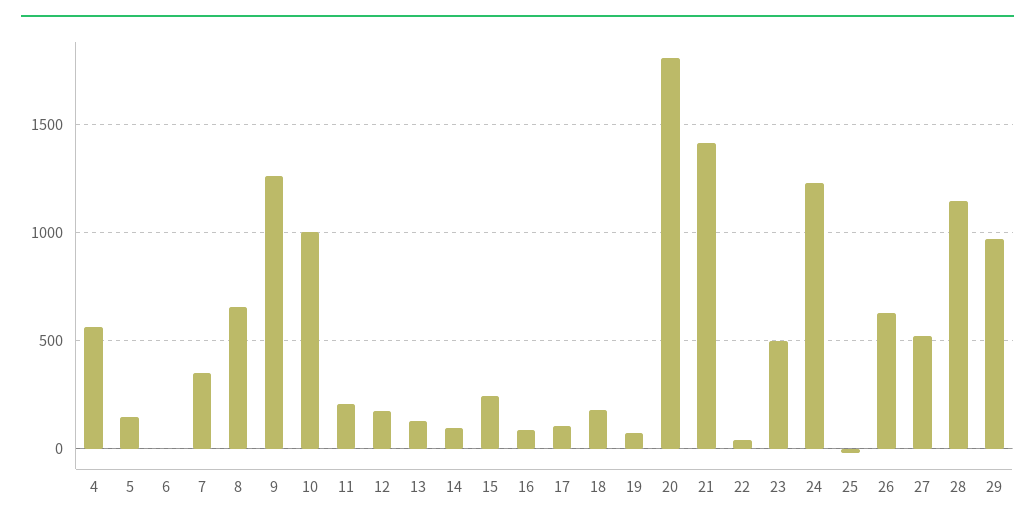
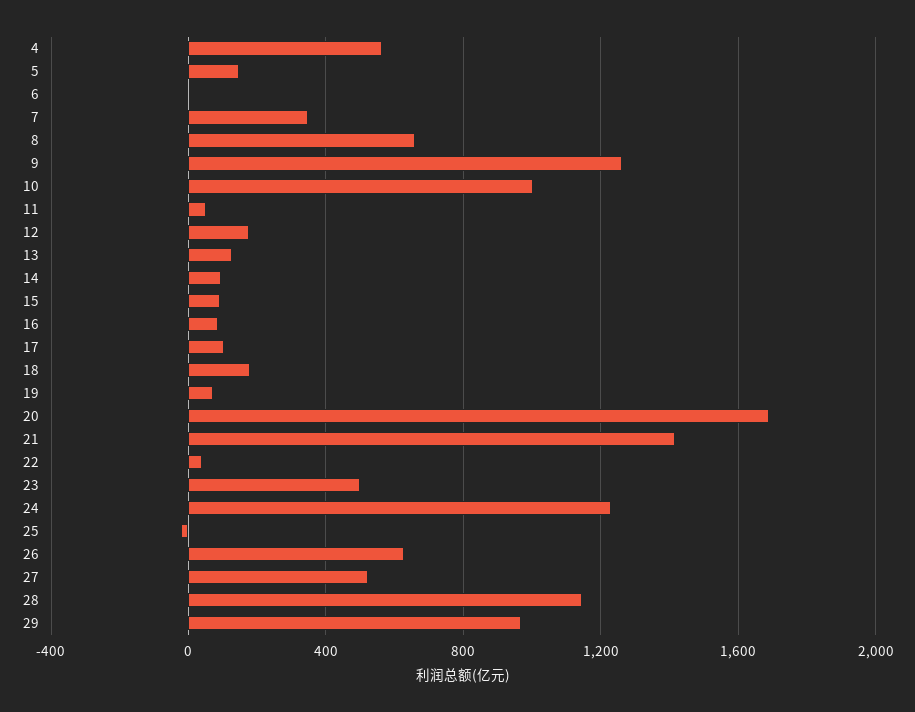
  {
    "4": 550,
    "5": 150,
    "6": 0,
    "7": 350,
    "8": 650,
    "9": 1250,
    "10": 1000,
-   "11": 200,
+   "11": 50,
    "12": 200,
    "13": 150,
    "14": 100,
-   "15": 250,
+   "15": 100,
    "16": 100,
    "17": 100,
    "18": 200,
    "19": 50,
-   "20": 1800,
+   "20": 1700,
    "21": 1400,
    "22": 50,
    "23": 500,
    "24": 1250,
    "25": 0,
    "26": 650,
    "27": 500,
    "28": 1150,
    "29": 950
  }

